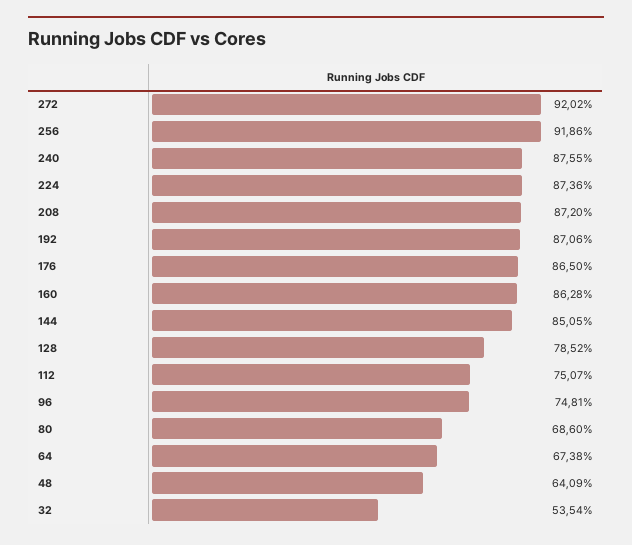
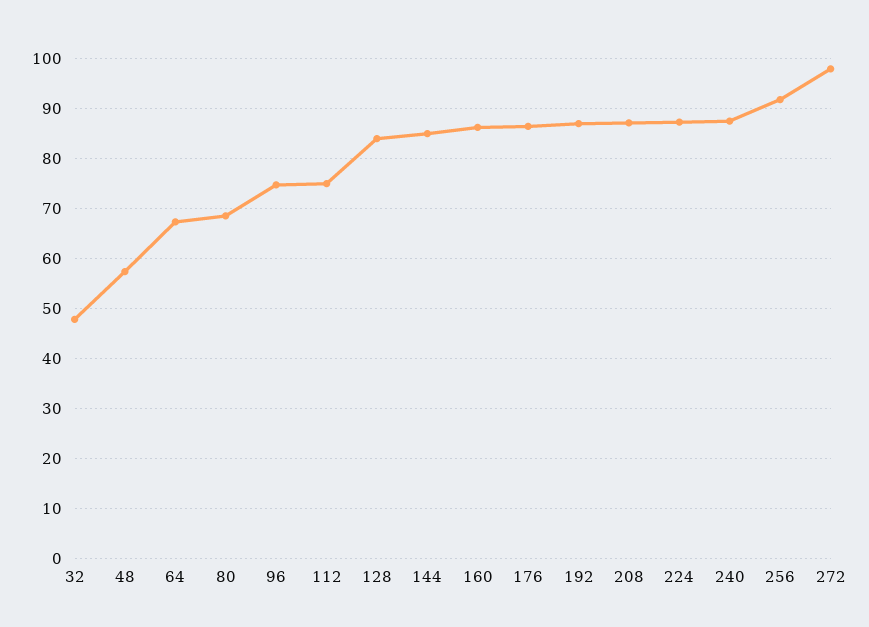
  {
-   "272": 92.02,
+   "272": 98,
    "256": 91.86,
    "240": 87.55,
    "224": 87.36,
    "208": 87.2,
    "192": 87.06,
    "176": 86.5,
    "160": 86.28,
    "144": 85.05,
-   "128": 78.52,
+   "128": 84,
    "112": 75.07,
    "96": 74.81,
    "80": 68.6,
    "64": 67.38,
-   "48": 64.09,
+   "48": 58,
-   "32": 53.54
+   "32": 48
  }

